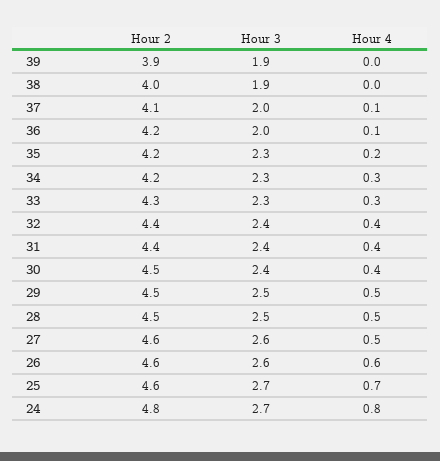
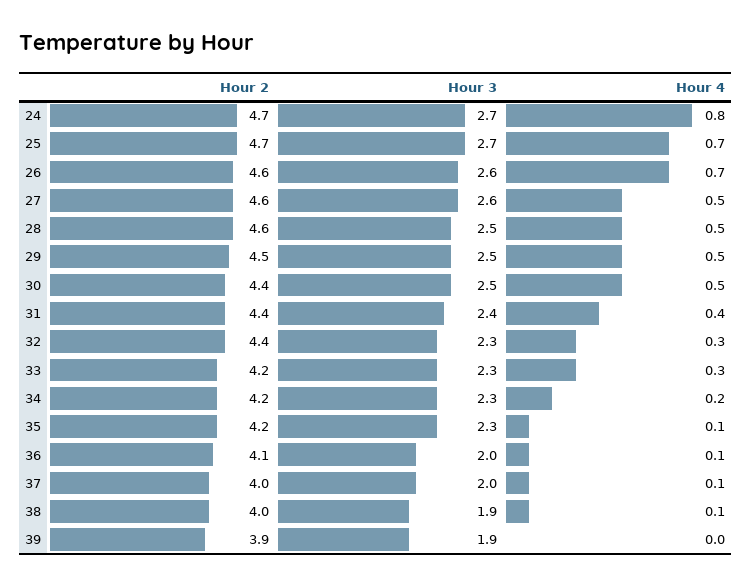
  {
    "Hour 2": {
      "39": 3.9,
      "38": 4,
-     "37": 4.1,
+     "37": 4,
-     "36": 4.2,
+     "36": 4.1,
      "35": 4.2,
      "34": 4.2,
-     "33": 4.3,
+     "33": 4.2,
      "32": 4.4,
      "31": 4.4,
-     "30": 4.5,
+     "30": 4.4,
      "29": 4.5,
-     "28": 4.5,
+     "28": 4.6,
      "27": 4.6,
      "26": 4.6,
-     "25": 4.6,
+     "25": 4.7,
-     "24": 4.8
+     "24": 4.7
    },
    "Hour 3": {
      "39": 1.9,
      "38": 1.9,
      "37": 2,
      "36": 2,
      "35": 2.3,
      "34": 2.3,
      "33": 2.3,
-     "32": 2.4,
+     "32": 2.3,
      "31": 2.4,
-     "30": 2.4,
+     "30": 2.5,
      "29": 2.5,
      "28": 2.5,
      "27": 2.6,
      "26": 2.6,
      "25": 2.7,
      "24": 2.7
    },
    "Hour 4": {
      "39": 0,
-     "38": 0,
+     "38": 0.1,
      "37": 0.1,
      "36": 0.1,
-     "35": 0.2,
+     "35": 0.1,
-     "34": 0.3,
+     "34": 0.2,
      "33": 0.3,
-     "32": 0.4,
+     "32": 0.3,
      "31": 0.4,
-     "30": 0.4,
+     "30": 0.5,
      "29": 0.5,
      "28": 0.5,
      "27": 0.5,
-     "26": 0.6,
+     "26": 0.7,
      "25": 0.7,
      "24": 0.8
    }
  }

